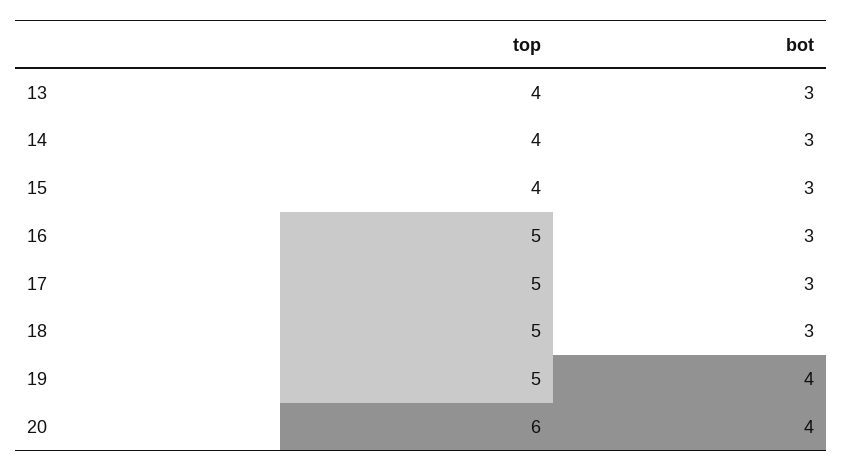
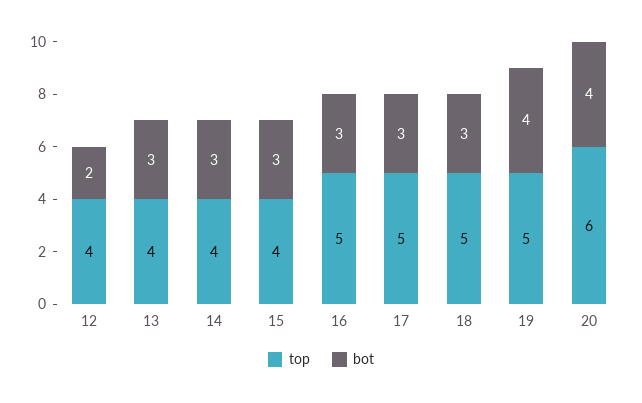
  {
    "top": {
      "13": 4,
      "14": 4,
      "15": 4,
      "16": 5,
      "17": 5,
      "18": 5,
      "19": 5,
-     "20": 6
+     "20": 6,
+     "12": 4
    },
    "bot": {
      "13": 3,
      "14": 3,
      "15": 3,
      "16": 3,
      "17": 3,
      "18": 3,
      "19": 4,
-     "20": 4
+     "20": 4,
+     "12": 2
    }
  }

